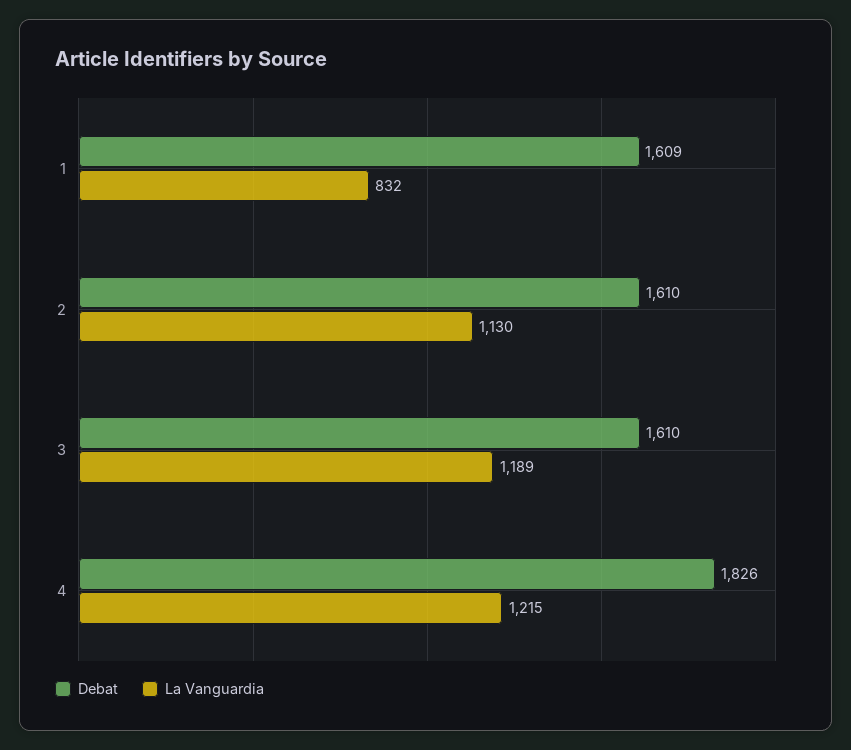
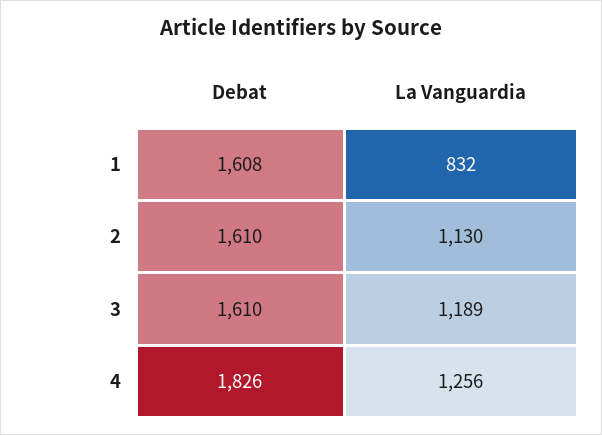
  {
    "Debat": {
-     "1": 1609,
+     "1": 1608,
      "2": 1610,
      "3": 1610,
      "4": 1826
    },
    "La Vanguardia": {
      "1": 832,
      "2": 1130,
      "3": 1189,
-     "4": 1215
+     "4": 1256
    }
  }

